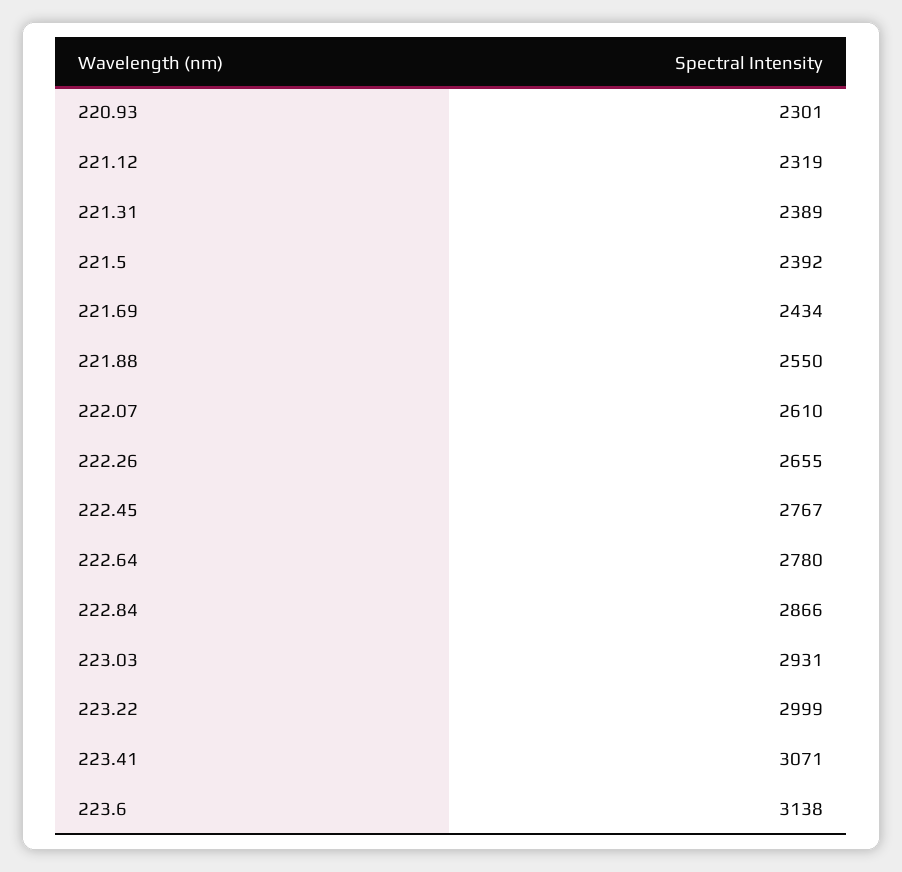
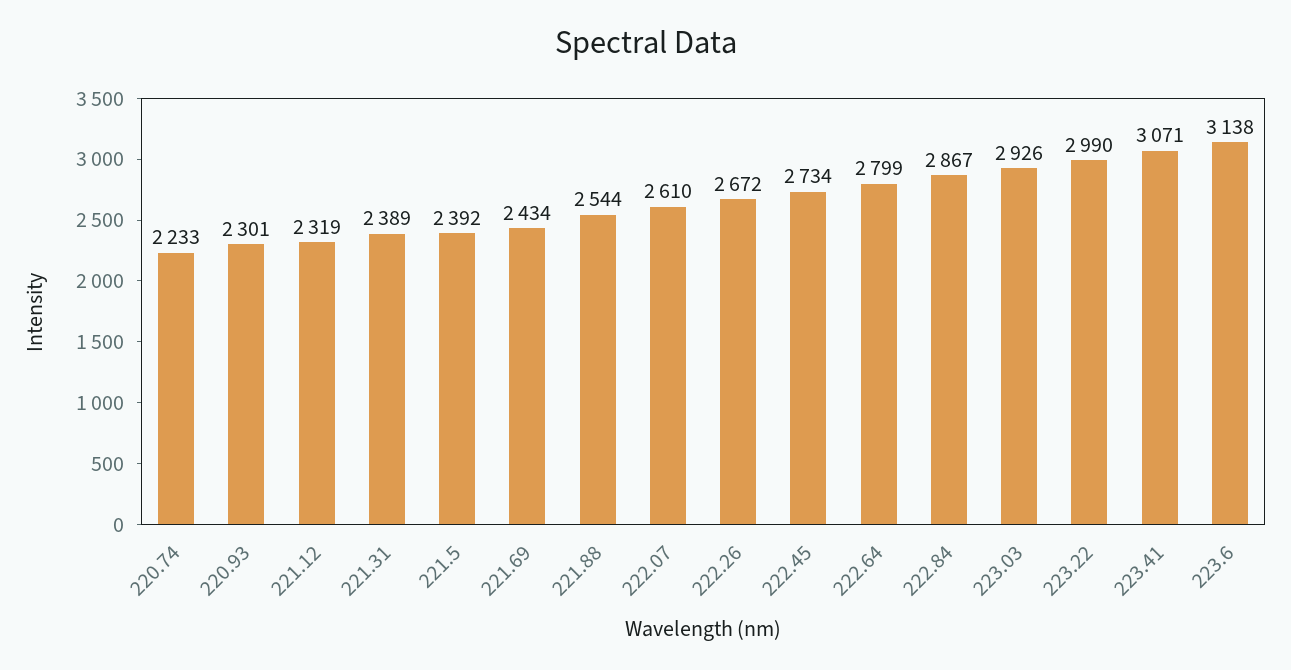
  {
    "220.93": 2301,
    "221.12": 2319,
    "221.31": 2389,
    "221.5": 2392,
    "221.69": 2434,
-   "221.88": 2550,
+   "221.88": 2544,
    "222.07": 2610,
-   "222.26": 2655,
+   "222.26": 2672,
-   "222.45": 2767,
+   "222.45": 2734,
-   "222.64": 2780,
+   "222.64": 2799,
-   "222.84": 2866,
+   "222.84": 2867,
-   "223.03": 2931,
+   "223.03": 2926,
-   "223.22": 2999,
+   "223.22": 2990,
    "223.41": 3071,
-   "223.6": 3138
+   "223.6": 3138,
+   "220.74": 2233
  }

